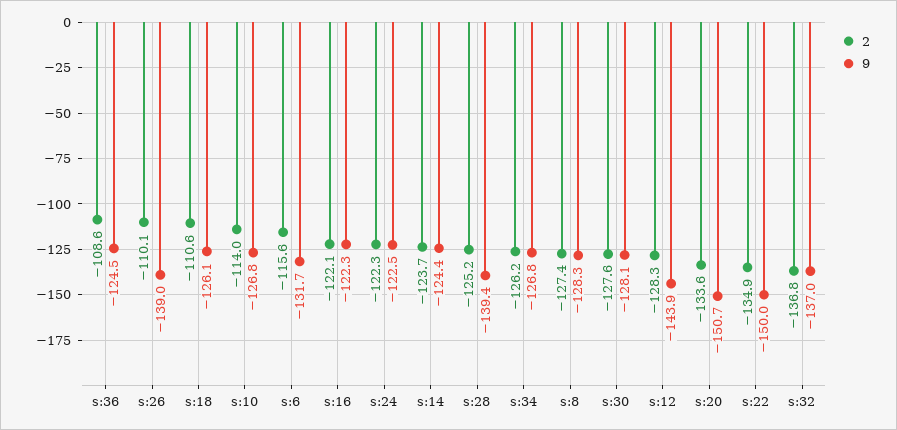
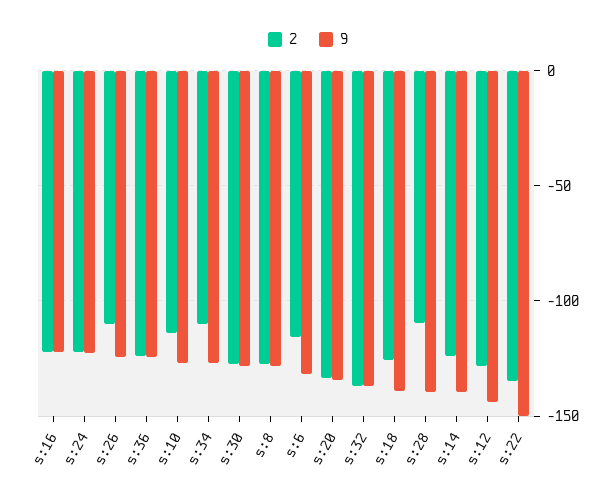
  {
    "2": {
-     "s:36": -108.6,
+     "s:36": -125,
      "s:26": -110.1,
-     "s:18": -110.6,
+     "s:18": -125,
      "s:10": -114,
      "s:6": -115.6,
      "s:16": -122.1,
      "s:24": -122.3,
      "s:14": -123.7,
-     "s:28": -125.2,
+     "s:28": -110,
-     "s:34": -126.2,
+     "s:34": -110,
      "s:8": -127.4,
      "s:30": -127.6,
      "s:12": -128.3,
      "s:20": -133.6,
      "s:22": -134.9,
      "s:32": -136.8
    },
    "9": {
      "s:36": -124.5,
-     "s:26": -139,
+     "s:26": -125,
-     "s:18": -126.1,
+     "s:18": -140,
      "s:10": -126.8,
      "s:6": -131.7,
      "s:16": -122.3,
      "s:24": -122.5,
-     "s:14": -124.4,
+     "s:14": -140,
      "s:28": -139.4,
      "s:34": -126.8,
      "s:8": -128.3,
      "s:30": -128.1,
      "s:12": -143.9,
-     "s:20": -150.7,
+     "s:20": -135,
      "s:22": -150,
      "s:32": -137
    }
  }

